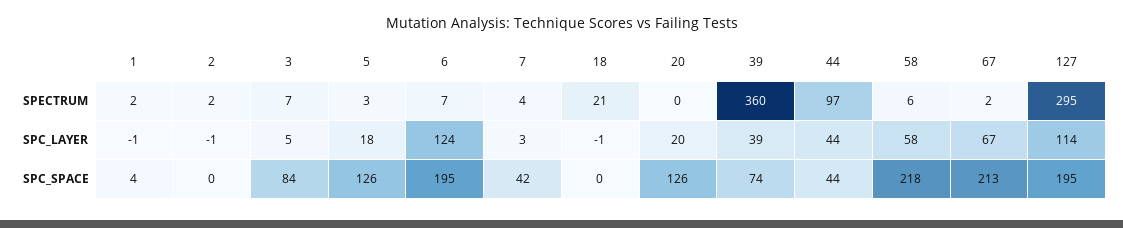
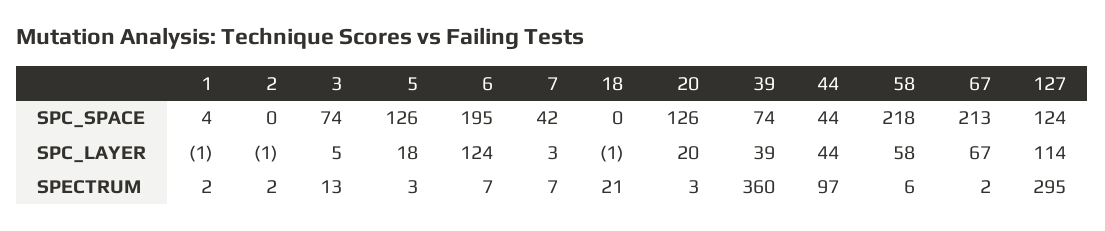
  {
    "1": {
      "SPECTRUM": 2,
      "SPC_LAYER": -1,
      "SPC_SPACE": 4
    },
    "2": {
      "SPECTRUM": 2,
      "SPC_LAYER": -1,
      "SPC_SPACE": 0
    },
    "3": {
-     "SPECTRUM": 7,
+     "SPECTRUM": 13,
      "SPC_LAYER": 5,
-     "SPC_SPACE": 84
+     "SPC_SPACE": 74
    },
    "5": {
      "SPECTRUM": 3,
      "SPC_LAYER": 18,
      "SPC_SPACE": 126
    },
    "6": {
      "SPECTRUM": 7,
      "SPC_LAYER": 124,
      "SPC_SPACE": 195
    },
    "7": {
-     "SPECTRUM": 4,
+     "SPECTRUM": 7,
      "SPC_LAYER": 3,
      "SPC_SPACE": 42
    },
    "18": {
      "SPECTRUM": 21,
      "SPC_LAYER": -1,
      "SPC_SPACE": 0
    },
    "20": {
-     "SPECTRUM": 0,
+     "SPECTRUM": 3,
      "SPC_LAYER": 20,
      "SPC_SPACE": 126
    },
    "39": {
      "SPECTRUM": 360,
      "SPC_LAYER": 39,
      "SPC_SPACE": 74
    },
    "44": {
      "SPECTRUM": 97,
      "SPC_LAYER": 44,
      "SPC_SPACE": 44
    },
    "58": {
      "SPECTRUM": 6,
      "SPC_LAYER": 58,
      "SPC_SPACE": 218
    },
    "67": {
      "SPECTRUM": 2,
      "SPC_LAYER": 67,
      "SPC_SPACE": 213
    },
    "127": {
      "SPECTRUM": 295,
      "SPC_LAYER": 114,
-     "SPC_SPACE": 195
+     "SPC_SPACE": 124
    }
  }

